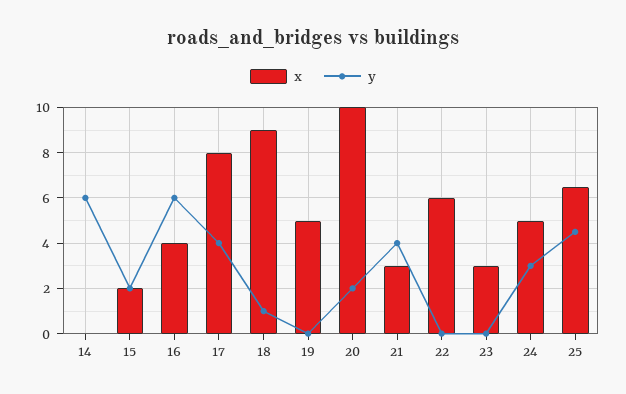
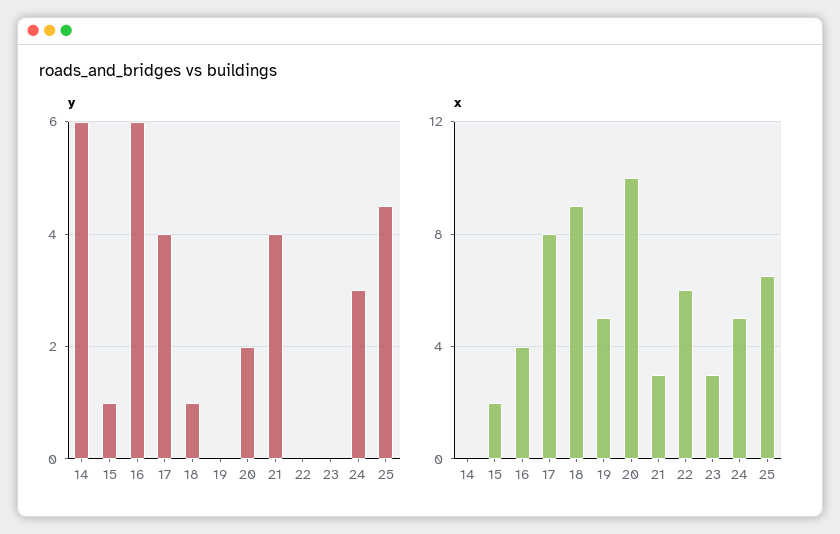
  {
    "x": {
      "14": 0,
      "15": 2,
      "16": 4,
      "17": 8,
      "18": 9,
      "19": 5,
      "20": 10,
      "21": 3,
      "22": 6,
      "23": 3,
      "24": 5,
      "25": 6.5
    },
    "y": {
      "14": 6,
-     "15": 2,
+     "15": 1,
      "16": 6,
      "17": 4,
      "18": 1,
      "19": 0,
      "20": 2,
      "21": 4,
      "22": 0,
      "23": 0,
      "24": 3,
      "25": 4.5
    }
  }

